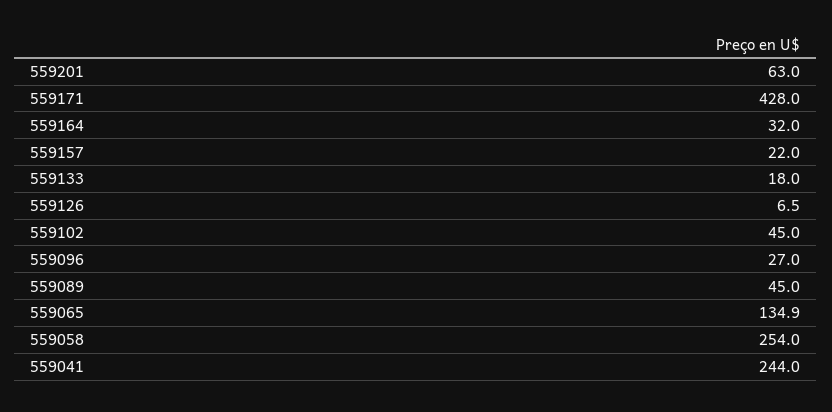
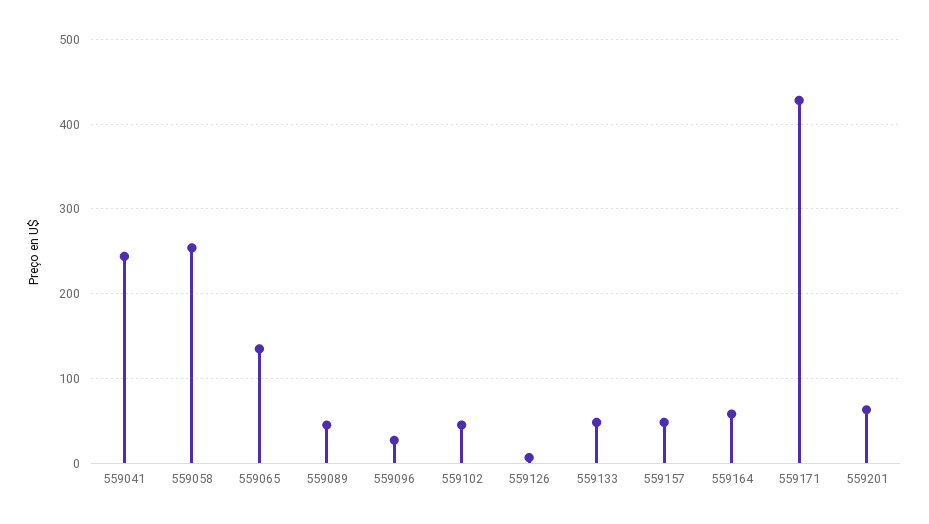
  {
    "559201": 63,
    "559171": 428,
-   "559164": 32,
+   "559164": 60,
-   "559157": 22,
+   "559157": 50,
-   "559133": 18,
+   "559133": 50,
    "559126": 6.5,
    "559102": 45,
    "559096": 27,
    "559089": 45,
    "559065": 134.9,
    "559058": 254,
    "559041": 244
  }

